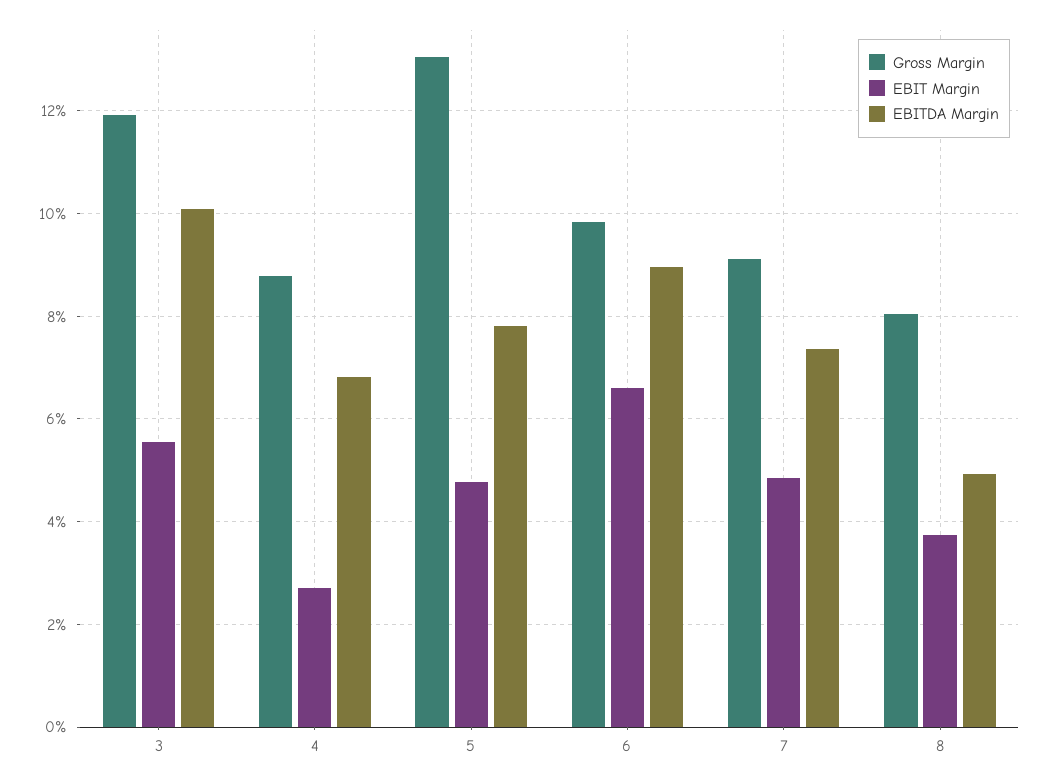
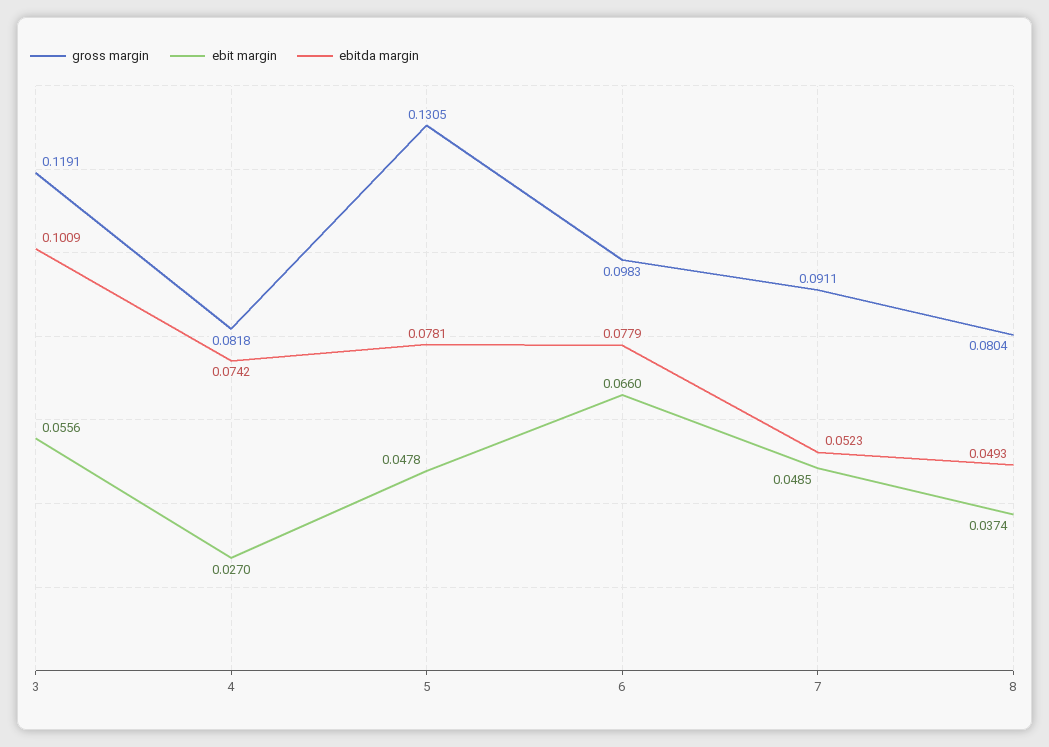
  {
    "Gross Margin": {
      "3": 0.1191,
-     "4": 0.088,
+     "4": 0.0818,
      "5": 0.1305,
      "6": 0.0983,
      "7": 0.0911,
      "8": 0.0804
    },
    "EBIT Margin": {
      "3": 0.0556,
      "4": 0.027,
      "5": 0.0478,
      "6": 0.066,
      "7": 0.0485,
      "8": 0.0374
    },
    "EBITDA Margin": {
      "3": 0.1009,
-     "4": 0.068,
+     "4": 0.0742,
      "5": 0.0781,
-     "6": 0.09,
+     "6": 0.0779,
-     "7": 0.074,
+     "7": 0.0523,
      "8": 0.0493
    }
  }

